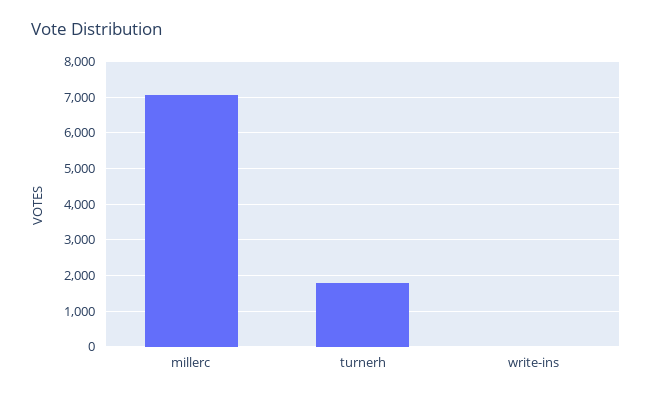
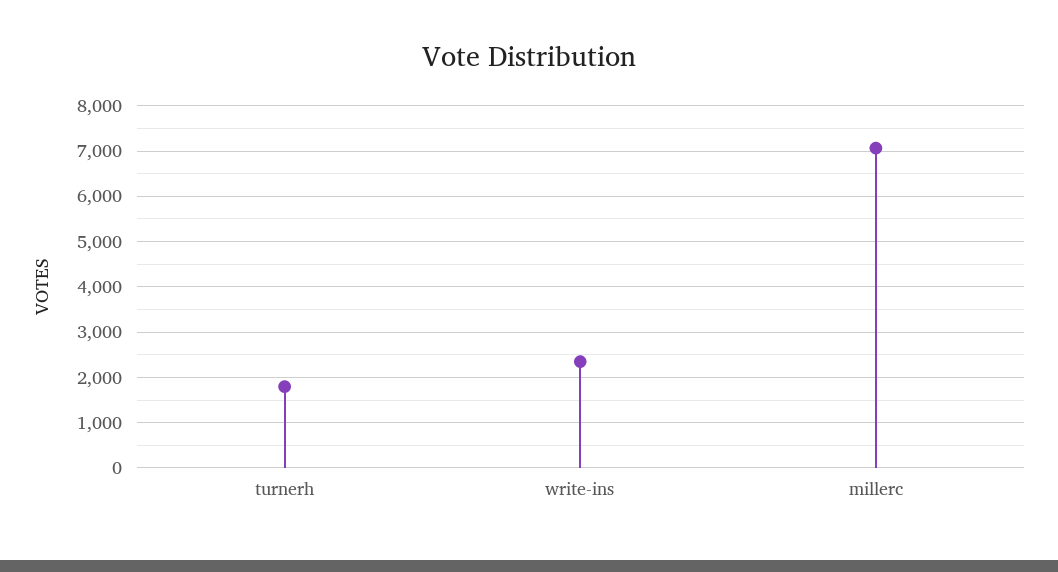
  {
    "millerc": 7000,
    "turnerh": 1800,
-   "write-ins": 0
+   "write-ins": 2400
  }

